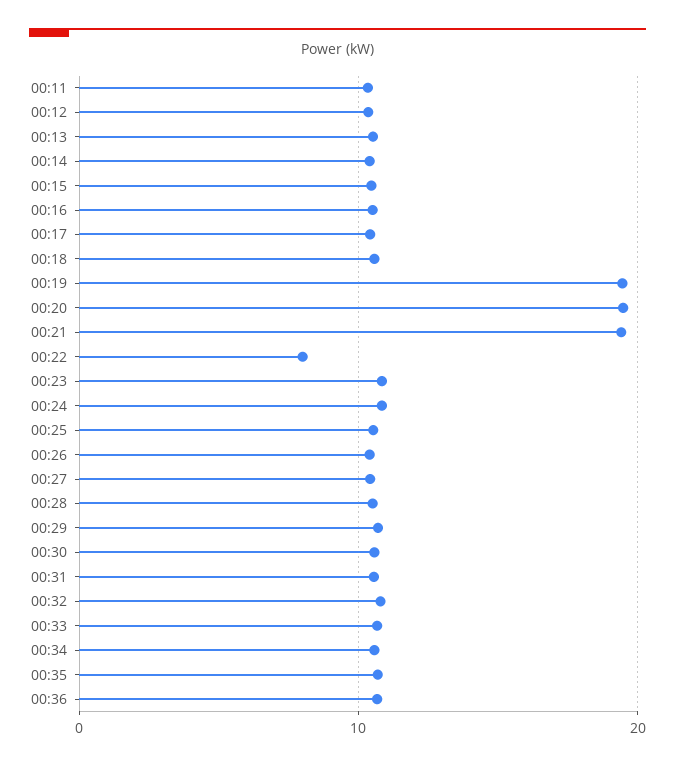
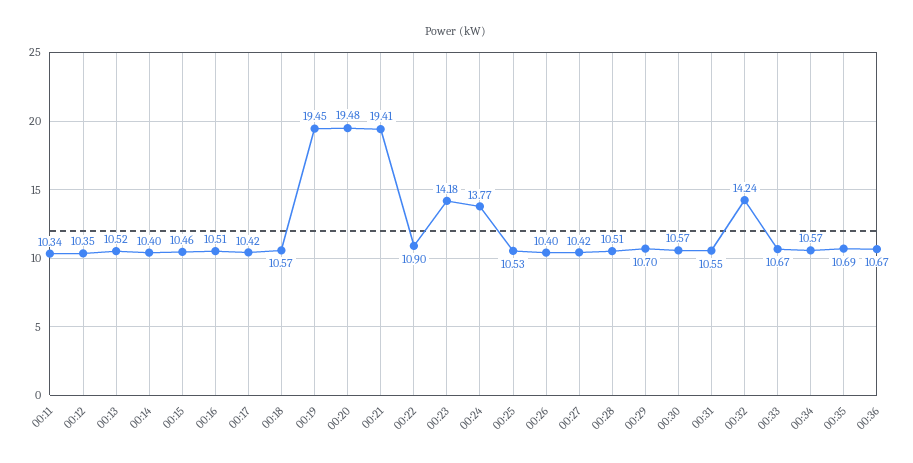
  {
    "00:11": 10.34,
    "00:12": 10.35,
    "00:13": 10.52,
    "00:14": 10.4,
    "00:15": 10.46,
    "00:16": 10.51,
    "00:17": 10.42,
    "00:18": 10.57,
    "00:19": 19.45,
    "00:20": 19.48,
    "00:21": 19.41,
-   "00:22": 8,
+   "00:22": 10.9,
-   "00:23": 11,
+   "00:23": 14.18,
-   "00:24": 11,
+   "00:24": 13.77,
    "00:25": 10.53,
    "00:26": 10.4,
    "00:27": 10.42,
    "00:28": 10.51,
    "00:29": 10.7,
    "00:30": 10.57,
    "00:31": 10.55,
-   "00:32": 11,
+   "00:32": 14.24,
    "00:33": 10.67,
    "00:34": 10.57,
    "00:35": 10.69,
    "00:36": 10.67
  }

